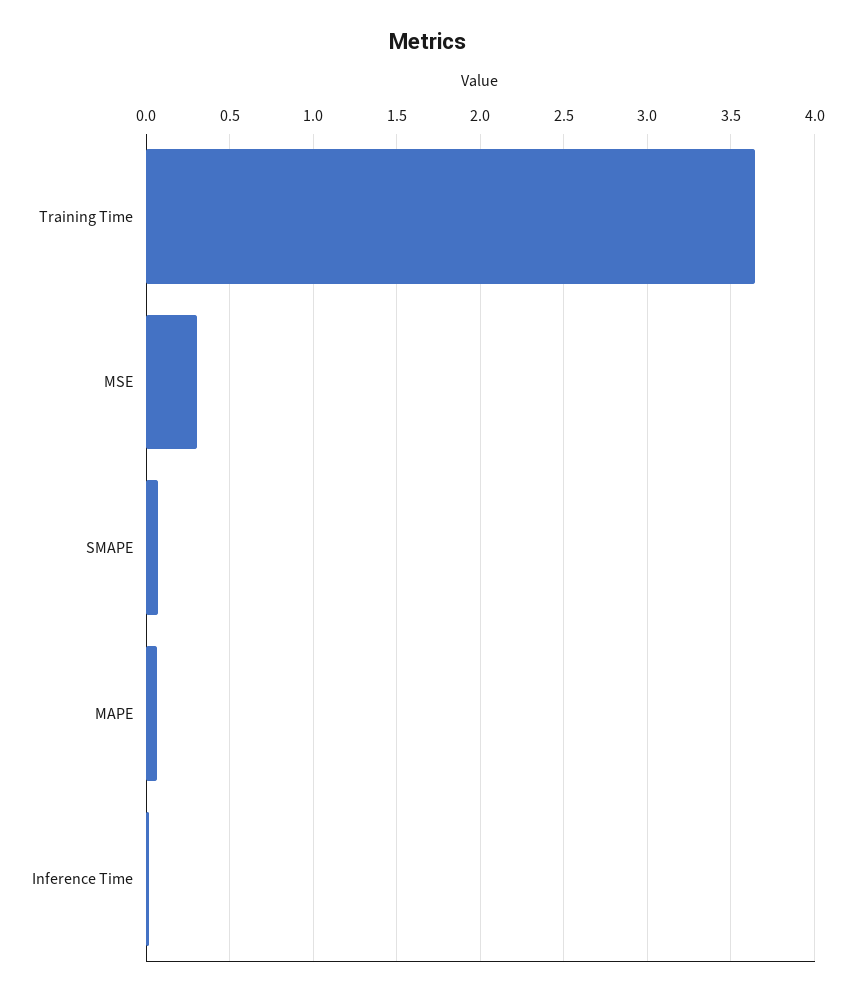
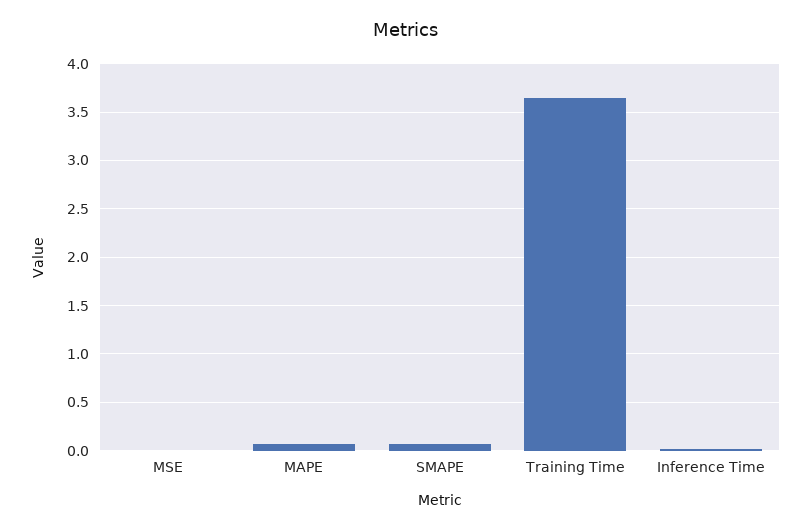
  {
    "Training Time": 3.65,
-   "MSE": 0.3,
+   "MSE": 0,
    "SMAPE": 0.05,
    "MAPE": 0.05,
    "Inference Time": 0
  }

